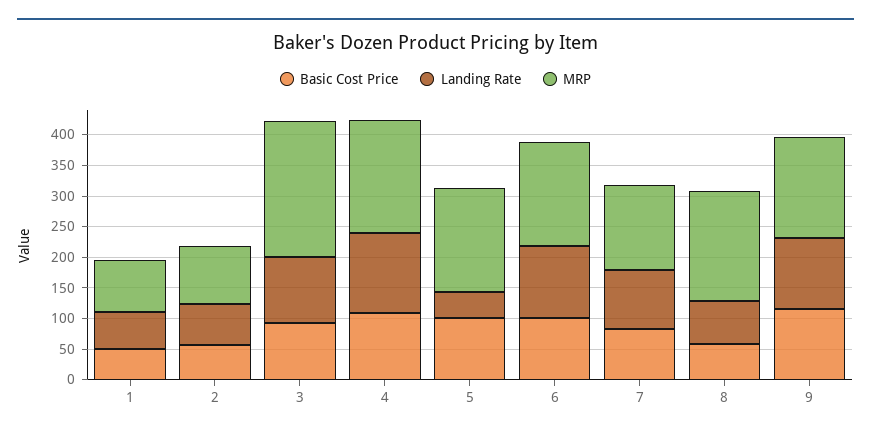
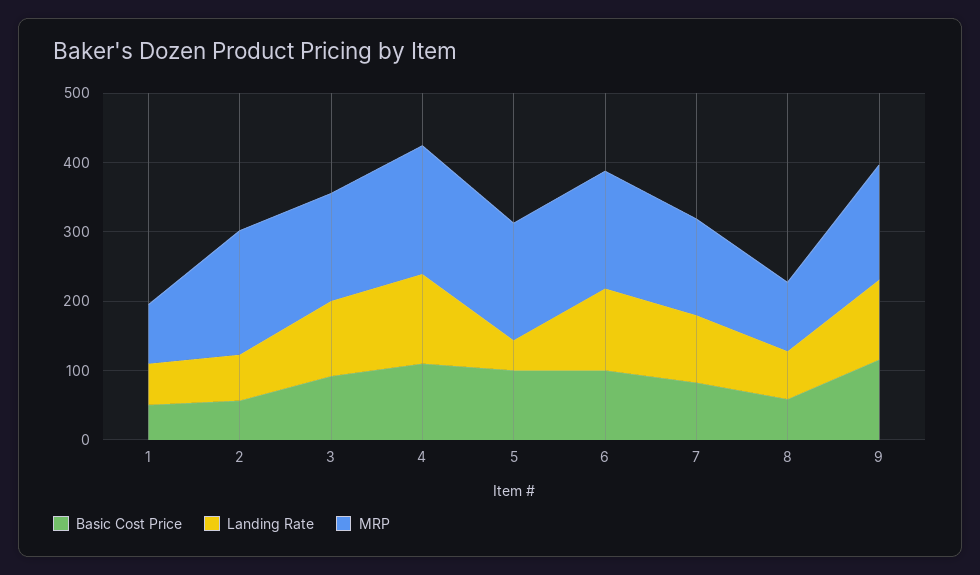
  {
    "Basic Cost Price": {
      "1": 60,
      "2": 60,
      "3": 100,
      "4": 100,
      "5": 100,
      "6": 100,
      "7": 80,
      "8": 60,
      "9": 120
    },
    "Landing Rate": {
      "1": 60,
      "2": 60,
      "3": 100,
      "4": 120,
      "5": 40,
      "6": 120,
      "7": 100,
      "8": 60,
      "9": 120
    },
    "MRP": {
      "1": 80,
-     "2": 100,
+     "2": 180,
-     "3": 225,
+     "3": 160,
      "4": 180,
      "5": 160,
      "6": 160,
      "7": 140,
-     "8": 175,
+     "8": 100,
      "9": 160
    }
  }

